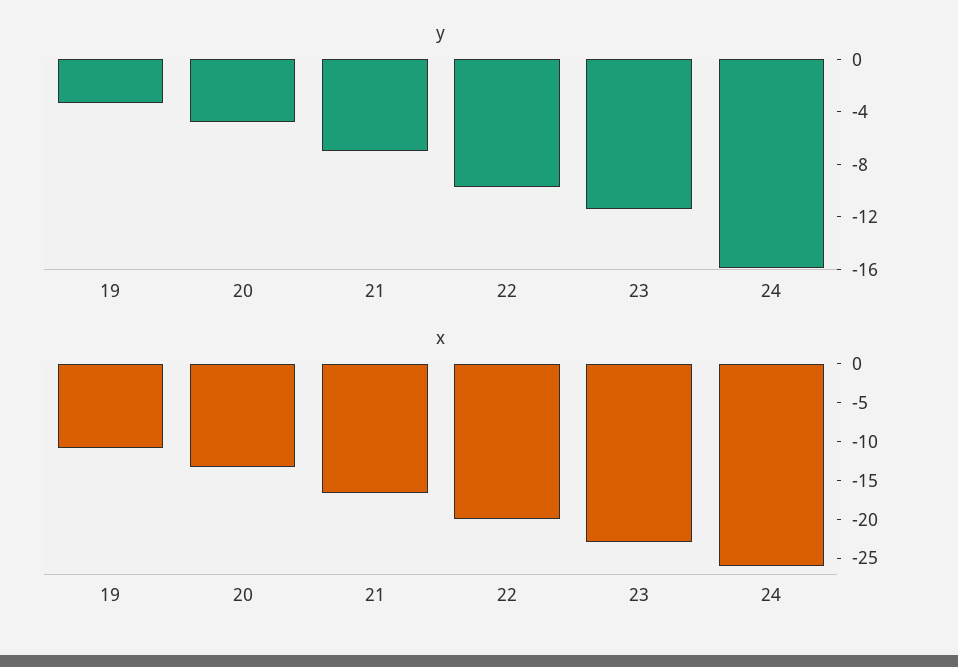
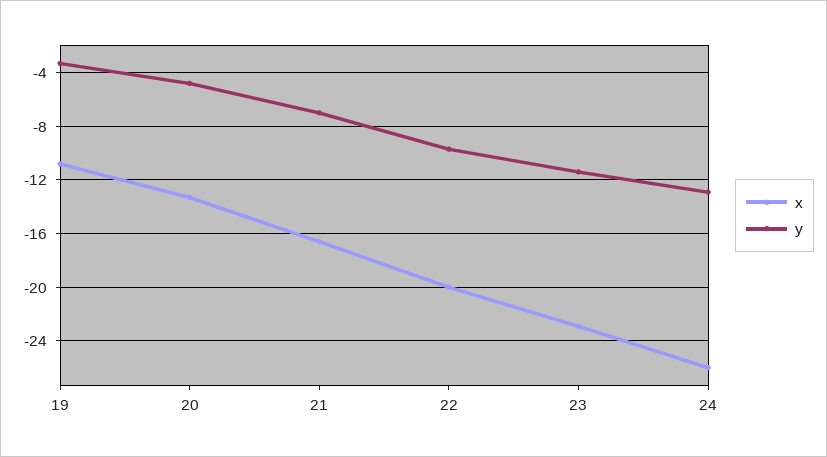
  {
    "y": {
      "19": -3.5,
      "20": -5,
      "21": -7,
      "22": -9.5,
      "23": -11.5,
-     "24": -16
+     "24": -13
    },
    "x": {
      "19": -11,
      "20": -13.5,
      "21": -16.5,
      "22": -20,
      "23": -23,
      "24": -26
    }
  }

